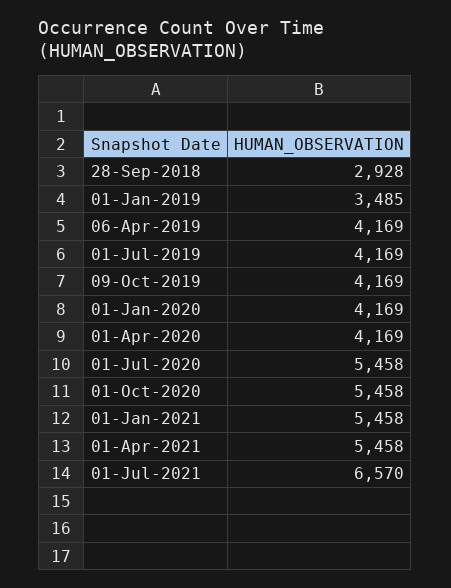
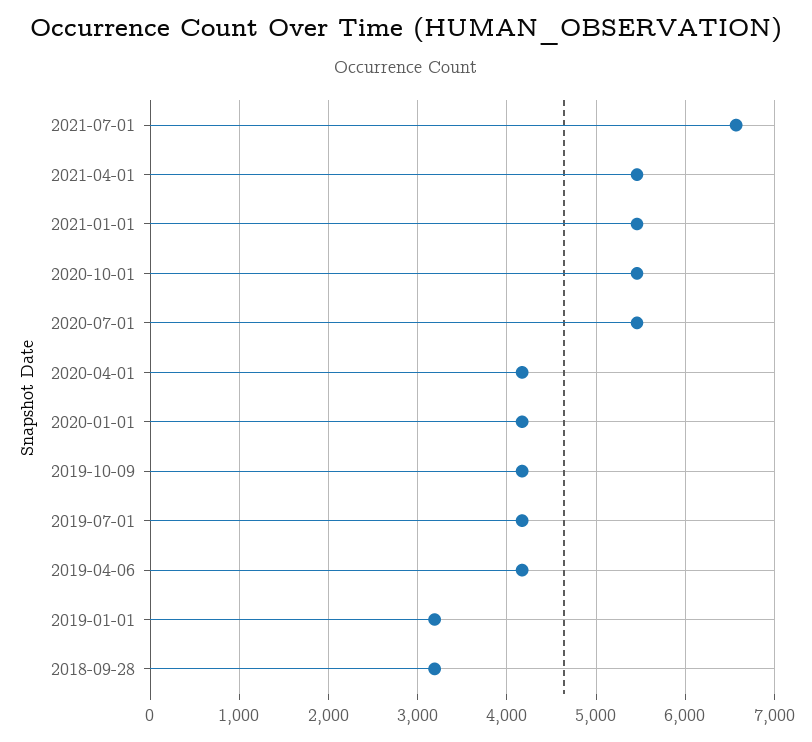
  {
-   "28-Sep-2018": 2928,
+   "28-Sep-2018": 3200,
-   "01-Jan-2019": 3485,
+   "01-Jan-2019": 3200,
    "06-Apr-2019": 4169,
    "01-Jul-2019": 4169,
    "09-Oct-2019": 4169,
    "01-Jan-2020": 4169,
    "01-Apr-2020": 4169,
    "01-Jul-2020": 5458,
    "01-Oct-2020": 5458,
    "01-Jan-2021": 5458,
    "01-Apr-2021": 5458,
    "01-Jul-2021": 6570
  }

